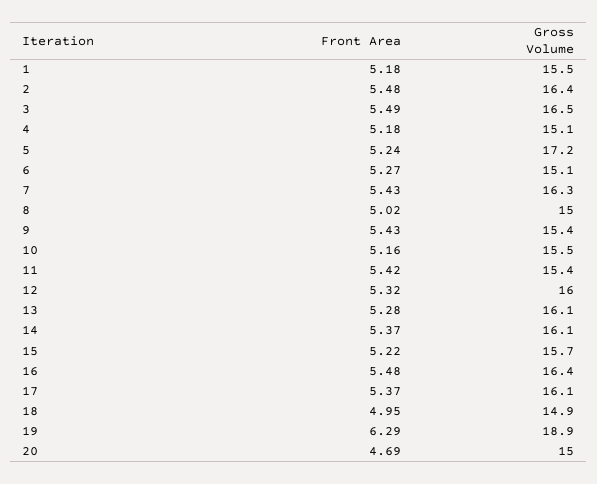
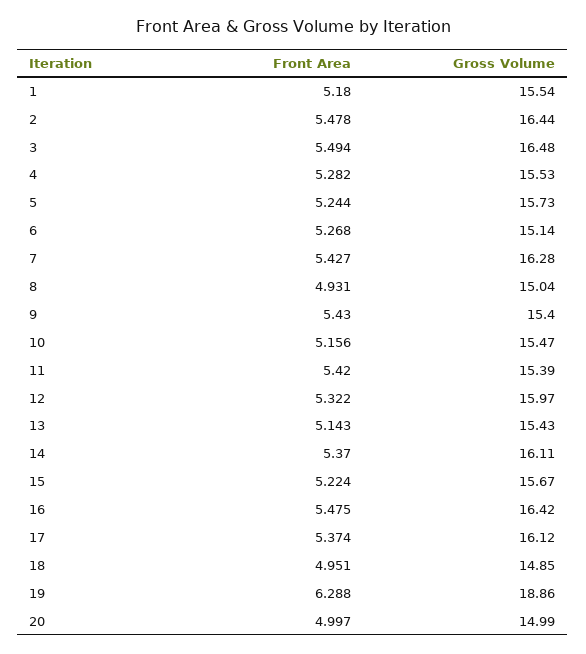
  {
    "Front Area": {
      "1": 5.18,
      "2": 5.478,
      "3": 5.494,
-     "4": 5.18,
+     "4": 5.282,
      "5": 5.244,
      "6": 5.268,
      "7": 5.427,
-     "8": 5.02,
+     "8": 4.931,
      "9": 5.43,
      "10": 5.156,
      "11": 5.42,
      "12": 5.322,
-     "13": 5.28,
+     "13": 5.143,
      "14": 5.37,
      "15": 5.224,
      "16": 5.475,
      "17": 5.374,
      "18": 4.951,
      "19": 6.288,
-     "20": 4.69
+     "20": 4.997
    },
    "Gross Volume": {
      "1": 15.54,
      "2": 16.44,
      "3": 16.48,
-     "4": 15.1,
+     "4": 15.53,
-     "5": 17.2,
+     "5": 15.73,
      "6": 15.14,
      "7": 16.28,
      "8": 15.04,
      "9": 15.4,
      "10": 15.47,
      "11": 15.39,
      "12": 15.97,
-     "13": 16.1,
+     "13": 15.43,
      "14": 16.11,
      "15": 15.67,
      "16": 16.42,
      "17": 16.12,
      "18": 14.85,
      "19": 18.86,
      "20": 14.99
    }
  }

